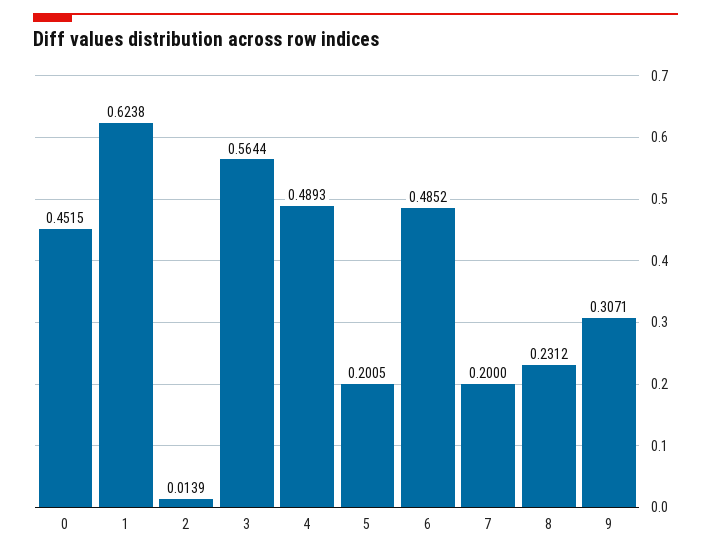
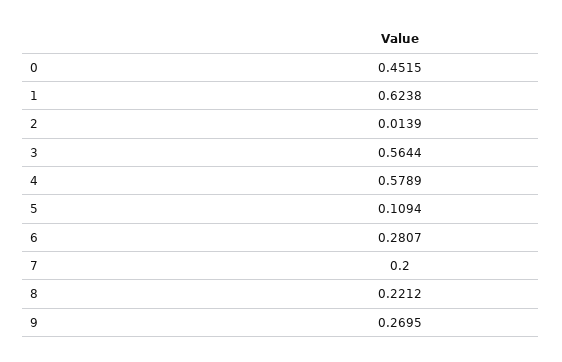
  {
    "0": 0.4515,
    "1": 0.6238,
    "2": 0.0139,
    "3": 0.5644,
-   "4": 0.4893,
+   "4": 0.5789,
-   "5": 0.2005,
+   "5": 0.1094,
-   "6": 0.4852,
+   "6": 0.2807,
    "7": 0.2,
-   "8": 0.2312,
+   "8": 0.2212,
-   "9": 0.3071
+   "9": 0.2695
  }

